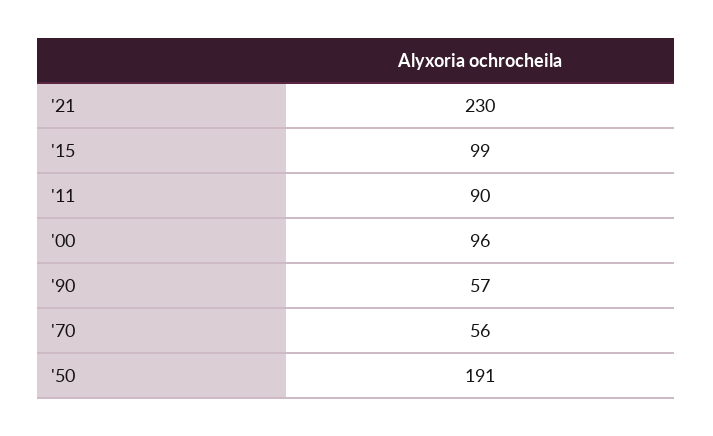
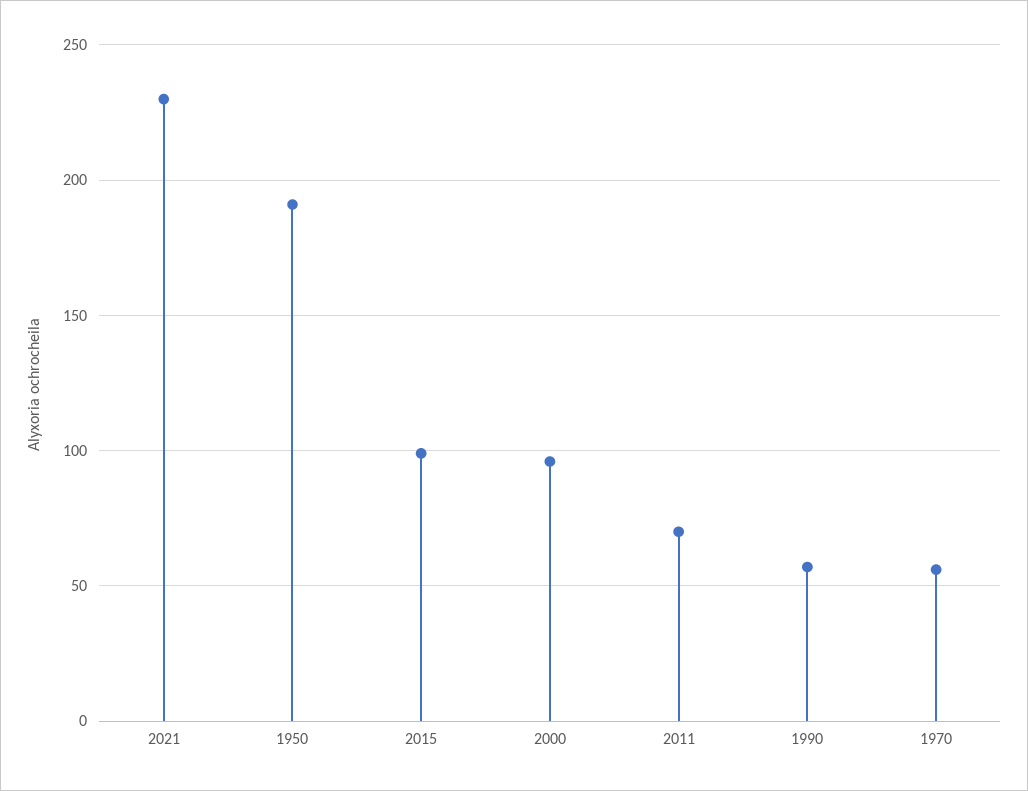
  {
    "'21": 230,
    "'15": 99,
-   "'11": 90,
+   "'11": 70,
    "'00": 96,
    "'90": 57,
    "'70": 56,
    "'50": 191
  }

